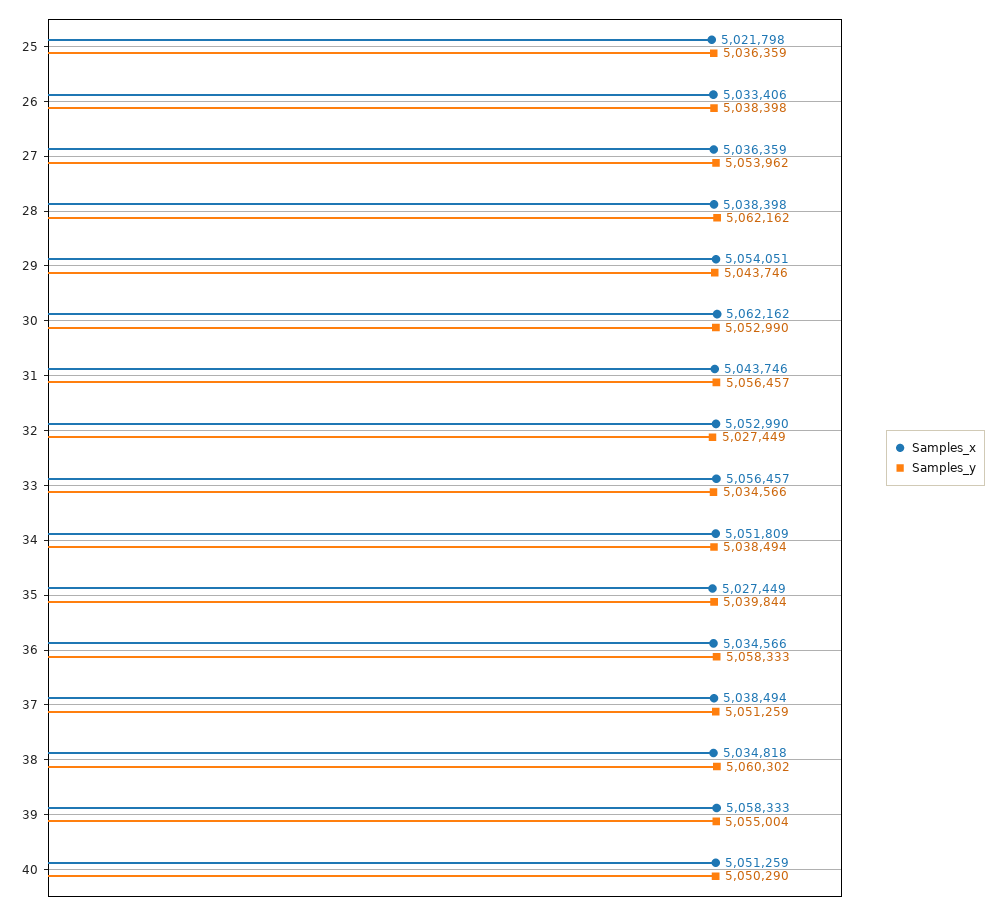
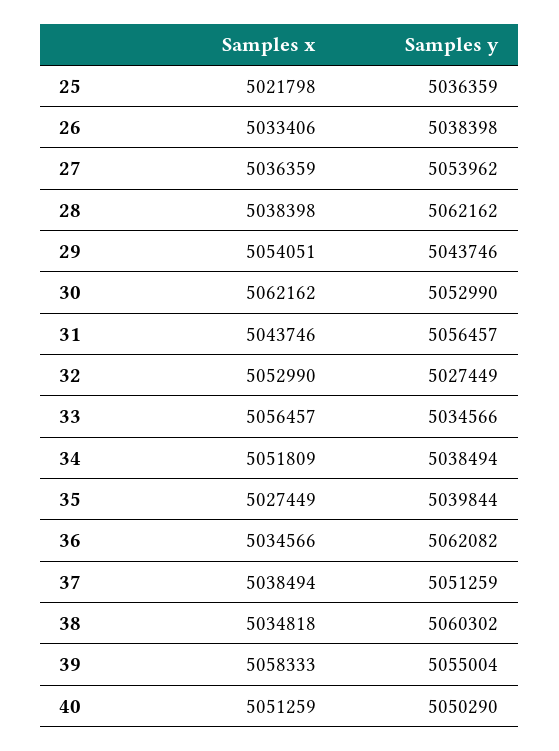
  {
    "Samples_x": {
      "25": 5021798,
      "26": 5033406,
      "27": 5036359,
      "28": 5038398,
      "29": 5054051,
      "30": 5062162,
      "31": 5043746,
      "32": 5052990,
      "33": 5056457,
      "34": 5051809,
      "35": 5027449,
      "36": 5034566,
      "37": 5038494,
      "38": 5034818,
      "39": 5058333,
      "40": 5051259
    },
    "Samples_y": {
      "25": 5036359,
      "26": 5038398,
      "27": 5053962,
      "28": 5062162,
      "29": 5043746,
      "30": 5052990,
      "31": 5056457,
      "32": 5027449,
      "33": 5034566,
      "34": 5038494,
      "35": 5039844,
-     "36": 5058333,
+     "36": 5062082,
      "37": 5051259,
      "38": 5060302,
      "39": 5055004,
      "40": 5050290
    }
  }

